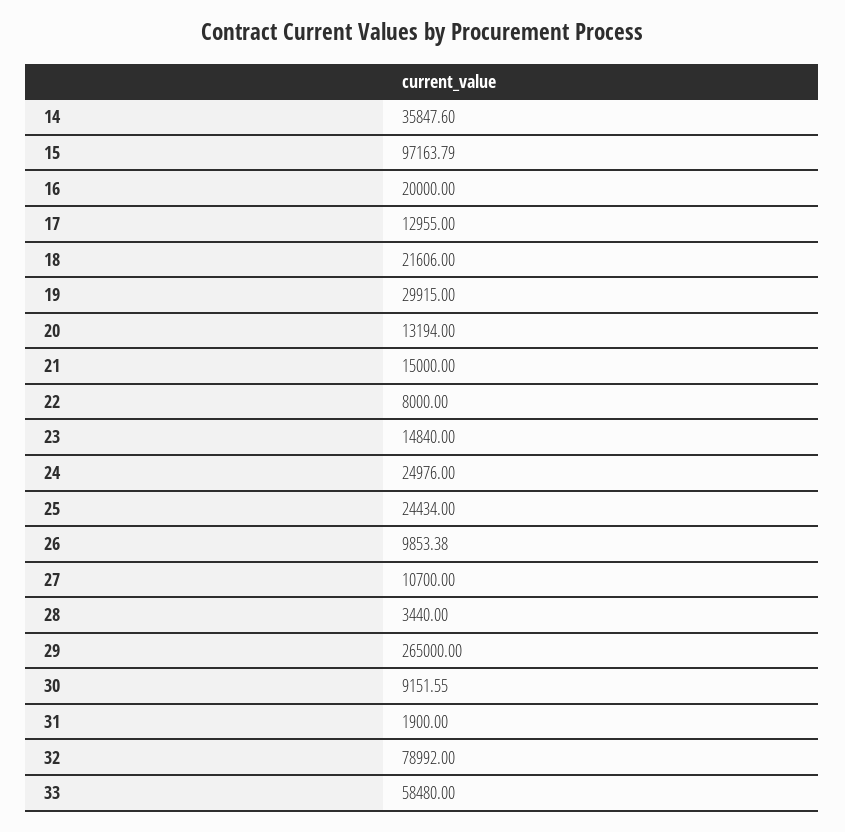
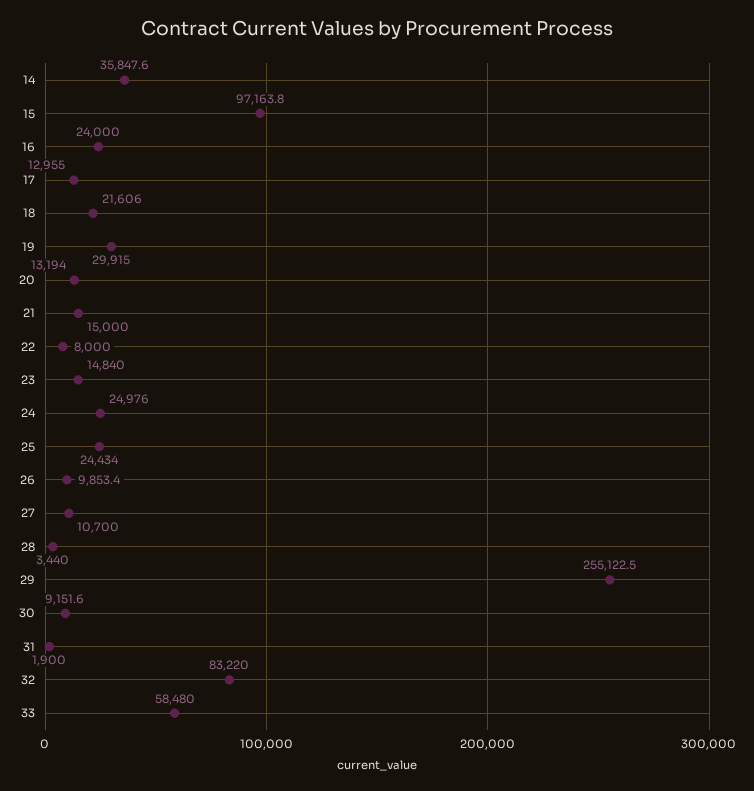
  {
    "14": 35847.6,
    "15": 97163.79,
-   "16": 20000,
+   "16": 24000,
    "17": 12955,
    "18": 21606,
    "19": 29915,
    "20": 13194,
    "21": 15000,
    "22": 8000,
    "23": 14840,
    "24": 24976,
    "25": 24434,
    "26": 9853.38,
    "27": 10700,
    "28": 3440,
-   "29": 265000,
+   "29": 255122.5,
    "30": 9151.55,
    "31": 1900,
-   "32": 78992,
+   "32": 83220,
    "33": 58480
  }

